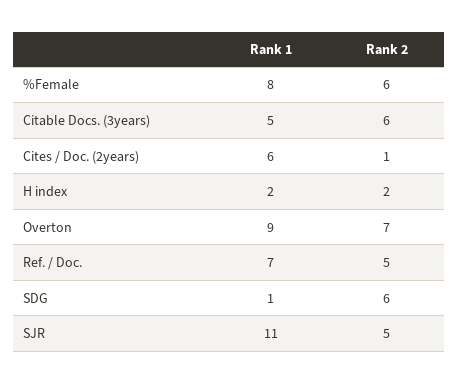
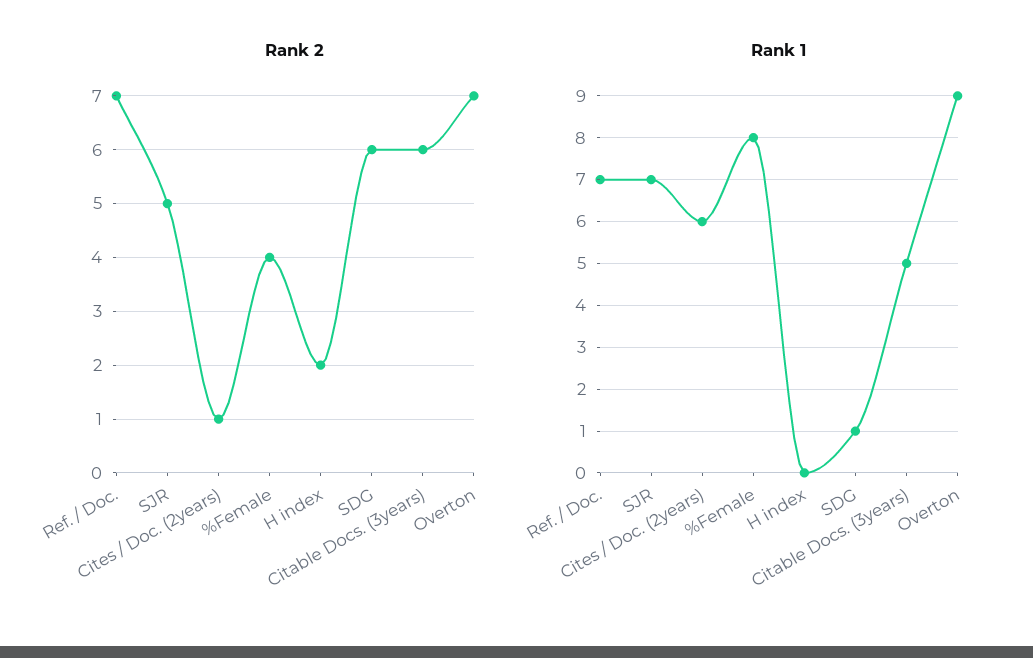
  {
    "Rank 1": {
      "%Female": 8,
      "Citable Docs. (3years)": 5,
      "Cites / Doc. (2years)": 6,
-     "H index": 2,
+     "H index": 0,
      "Overton": 9,
      "Ref. / Doc.": 7,
      "SDG": 1,
-     "SJR": 11
+     "SJR": 7
    },
    "Rank 2": {
-     "%Female": 6,
+     "%Female": 4,
      "Citable Docs. (3years)": 6,
      "Cites / Doc. (2years)": 1,
      "H index": 2,
      "Overton": 7,
-     "Ref. / Doc.": 5,
+     "Ref. / Doc.": 7,
      "SDG": 6,
      "SJR": 5
    }
  }

